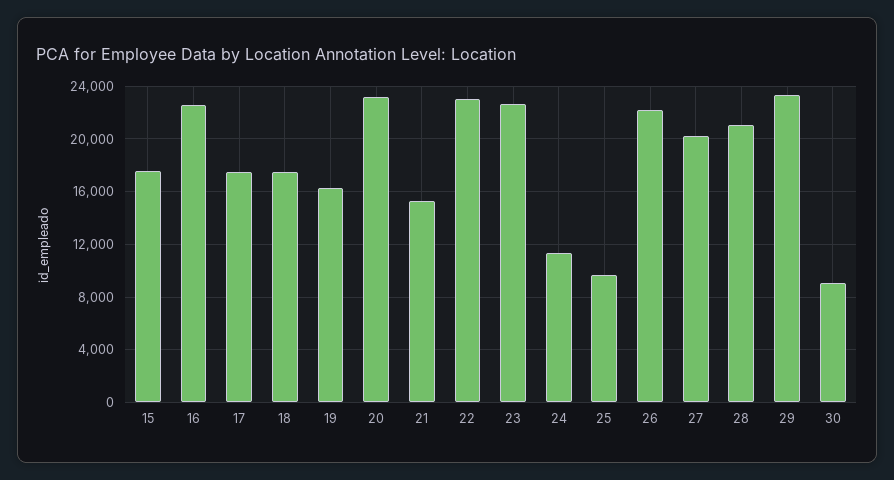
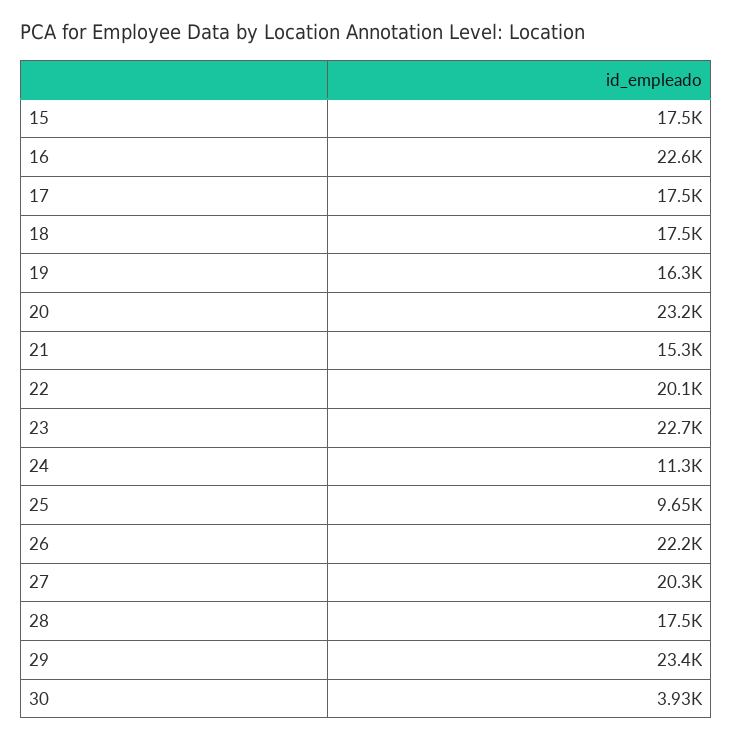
  {
    "15": 17500,
    "16": 22600,
    "17": 17500,
    "18": 17500,
    "19": 16300,
    "20": 23200,
    "21": 15300,
-   "22": 23000,
+   "22": 20100,
    "23": 22700,
    "24": 11300,
    "25": 9650,
    "26": 22200,
    "27": 20300,
-   "28": 21000,
+   "28": 17500,
    "29": 23400,
-   "30": 9000
+   "30": 3930
  }

